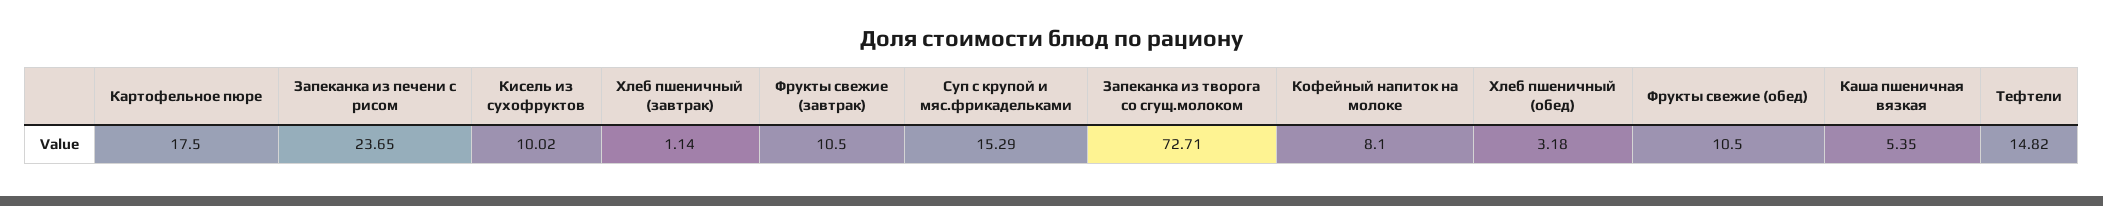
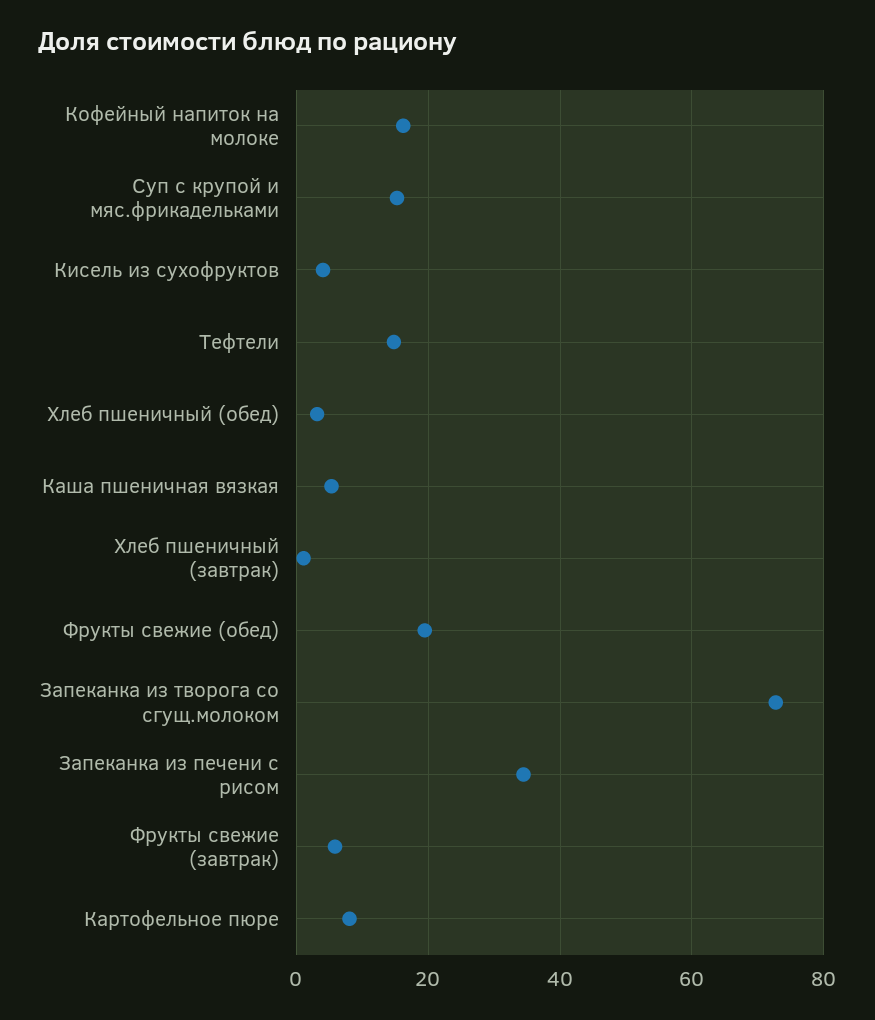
  {
-   "Картофельное пюре": 17.5,
+   "Картофельное пюре": 8,
-   "Запеканка из печени с рисом": 23.65,
+   "Запеканка из печени с рисом": 34,
-   "Кисель из сухофруктов": 10.02,
+   "Кисель из сухофруктов": 4,
    "Хлеб пшеничный (завтрак)": 1.14,
-   "Фрукты свежие (завтрак)": 10.5,
+   "Фрукты свежие (завтрак)": 6,
    "Суп с крупой и мяс.фрикадельками": 15.29,
    "Запеканка из творога со сгущ.молоком": 72.71,
-   "Кофейный напиток на молоке": 8.1,
+   "Кофейный напиток на молоке": 16,
    "Хлеб пшеничный (обед)": 3.18,
-   "Фрукты свежие (обед)": 10.5,
+   "Фрукты свежие (обед)": 20,
    "Каша пшеничная вязкая": 5.35,
    "Тефтели": 14.82
  }

